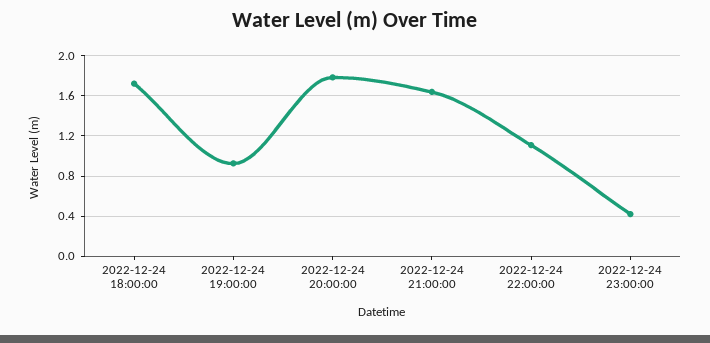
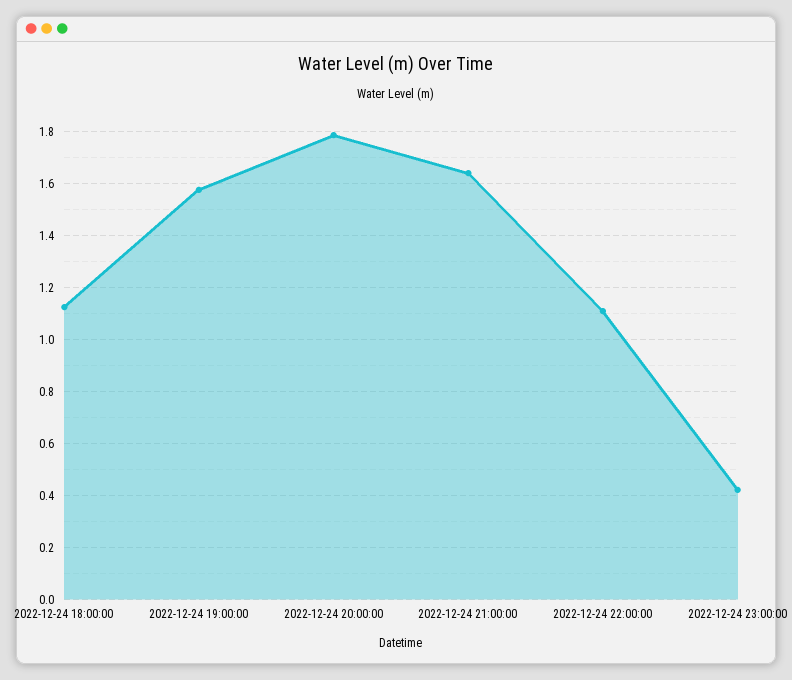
  {
-   "2022-12-24 18:00:00": 1.7,
+   "2022-12-24 18:00:00": 1.125,
-   "2022-12-24 19:00:00": 0.9,
+   "2022-12-24 19:00:00": 1.575,
    "2022-12-24 20:00:00": 1.775,
    "2022-12-24 21:00:00": 1.65,
    "2022-12-24 22:00:00": 1.1,
    "2022-12-24 23:00:00": 0.425
  }

